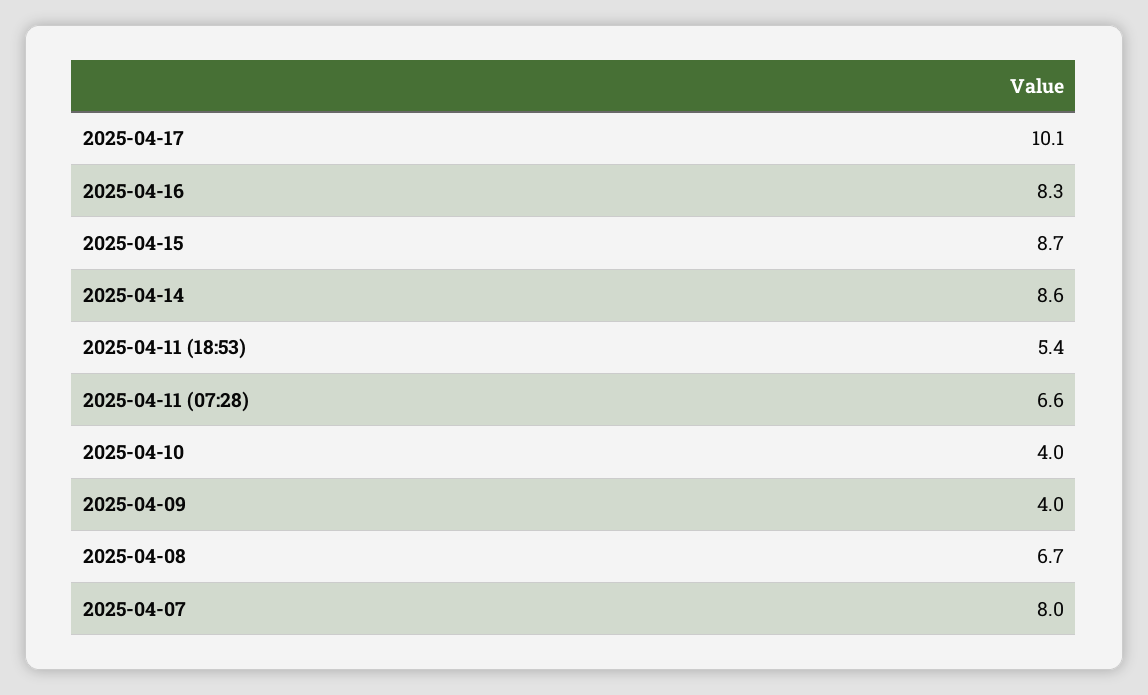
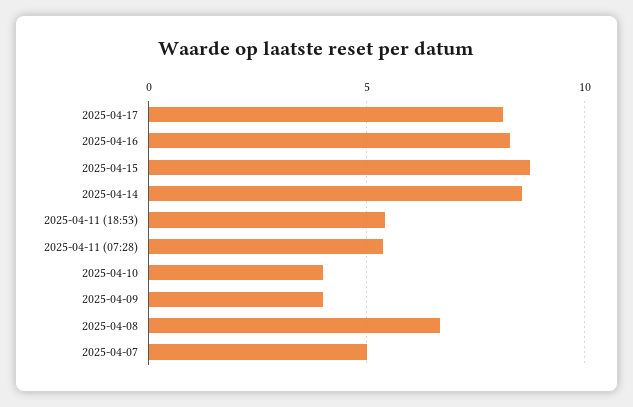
  {
-   "2025-04-17": 10.1,
+   "2025-04-17": 8,
    "2025-04-16": 8.3,
    "2025-04-15": 8.7,
    "2025-04-14": 8.6,
    "2025-04-11 (18:53)": 5.4,
-   "2025-04-11 (07:28)": 6.6,
+   "2025-04-11 (07:28)": 5.5,
    "2025-04-10": 4,
    "2025-04-09": 4,
    "2025-04-08": 6.7,
-   "2025-04-07": 8
+   "2025-04-07": 5
  }

